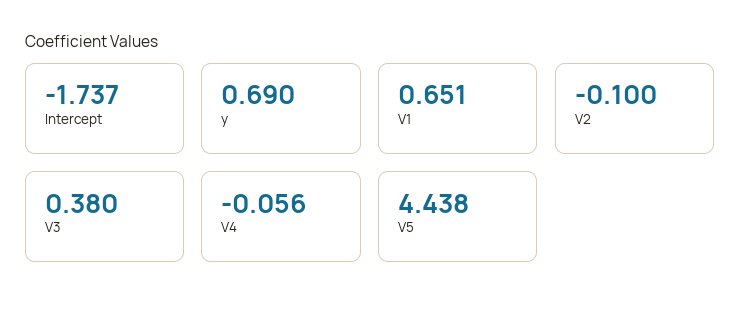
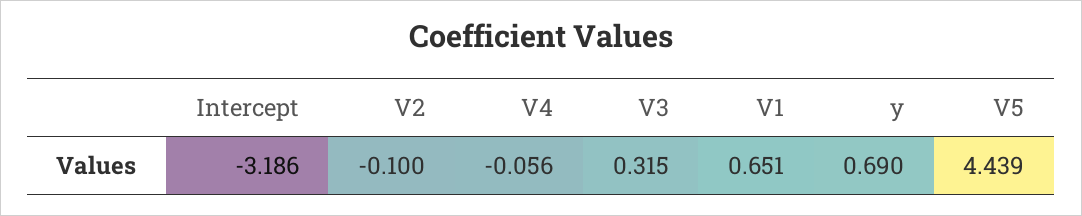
  {
-   "Intercept": -1.737,
+   "Intercept": -3.186,
    "y": 0.69,
    "V1": 0.651,
    "V2": -0.1,
-   "V3": 0.38,
+   "V3": 0.315,
    "V4": -0.056,
-   "V5": 4.438
+   "V5": 4.439
  }

